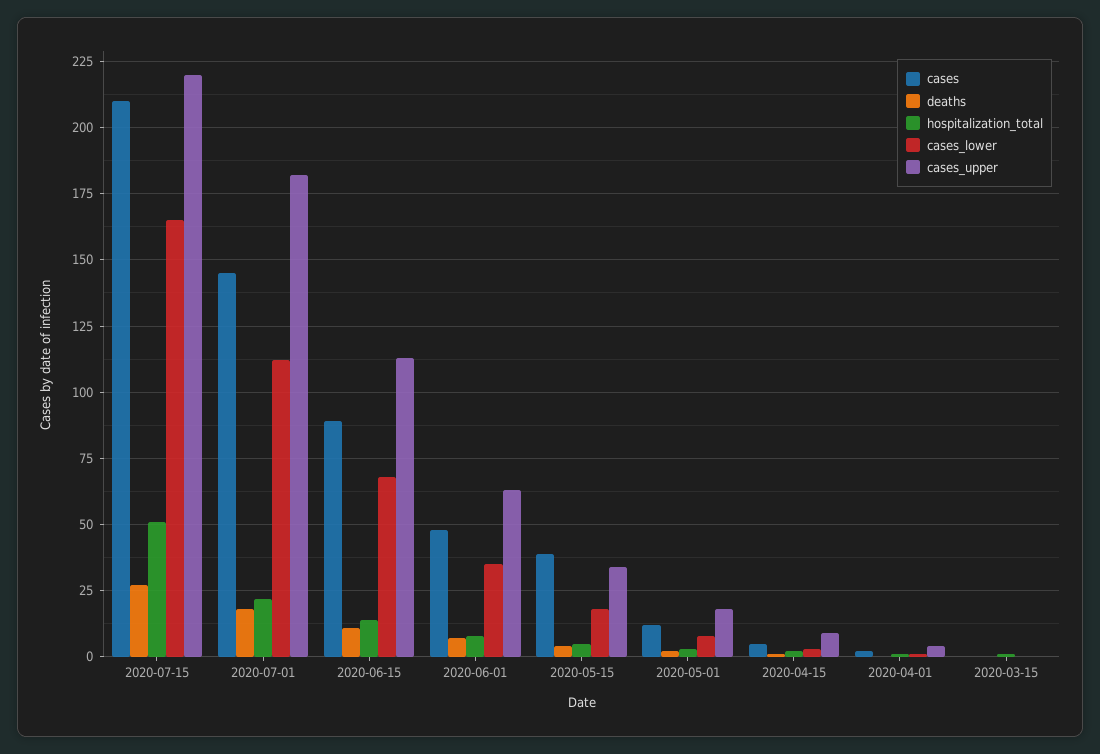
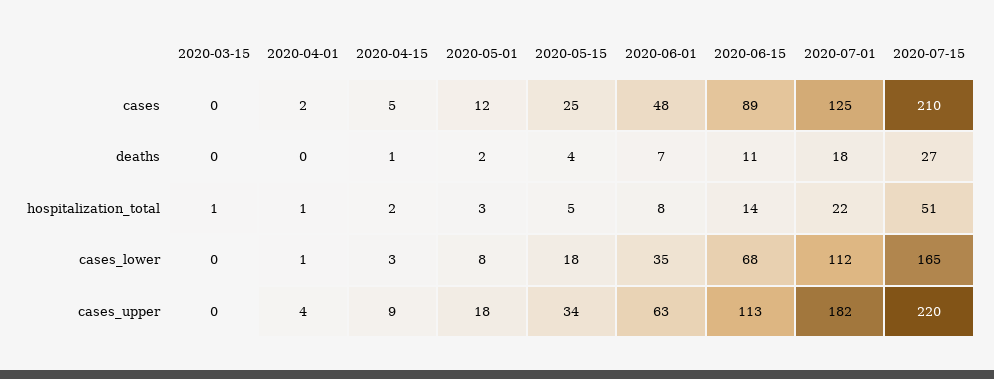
  {
    "cases": {
      "2020-07-15": 210,
-     "2020-07-01": 145,
+     "2020-07-01": 125,
      "2020-06-15": 89,
      "2020-06-01": 48,
-     "2020-05-15": 40,
+     "2020-05-15": 25,
      "2020-05-01": 12,
      "2020-04-15": 5,
      "2020-04-01": 2,
      "2020-03-15": 0
    },
    "deaths": {
      "2020-07-15": 27,
      "2020-07-01": 18,
      "2020-06-15": 11,
      "2020-06-01": 7,
      "2020-05-15": 4,
      "2020-05-01": 2,
      "2020-04-15": 1,
      "2020-04-01": 0,
      "2020-03-15": 0
    },
    "hospitalization_total": {
      "2020-07-15": 51,
      "2020-07-01": 22,
      "2020-06-15": 14,
      "2020-06-01": 8,
      "2020-05-15": 5,
      "2020-05-01": 3,
      "2020-04-15": 2,
      "2020-04-01": 1,
      "2020-03-15": 1
    },
    "cases_lower": {
      "2020-07-15": 165,
      "2020-07-01": 112,
      "2020-06-15": 68,
      "2020-06-01": 35,
      "2020-05-15": 18,
      "2020-05-01": 8,
      "2020-04-15": 3,
      "2020-04-01": 1,
      "2020-03-15": 0
    },
    "cases_upper": {
      "2020-07-15": 220,
      "2020-07-01": 182,
      "2020-06-15": 113,
      "2020-06-01": 63,
      "2020-05-15": 34,
      "2020-05-01": 18,
      "2020-04-15": 9,
      "2020-04-01": 4,
      "2020-03-15": 0
    }
  }

